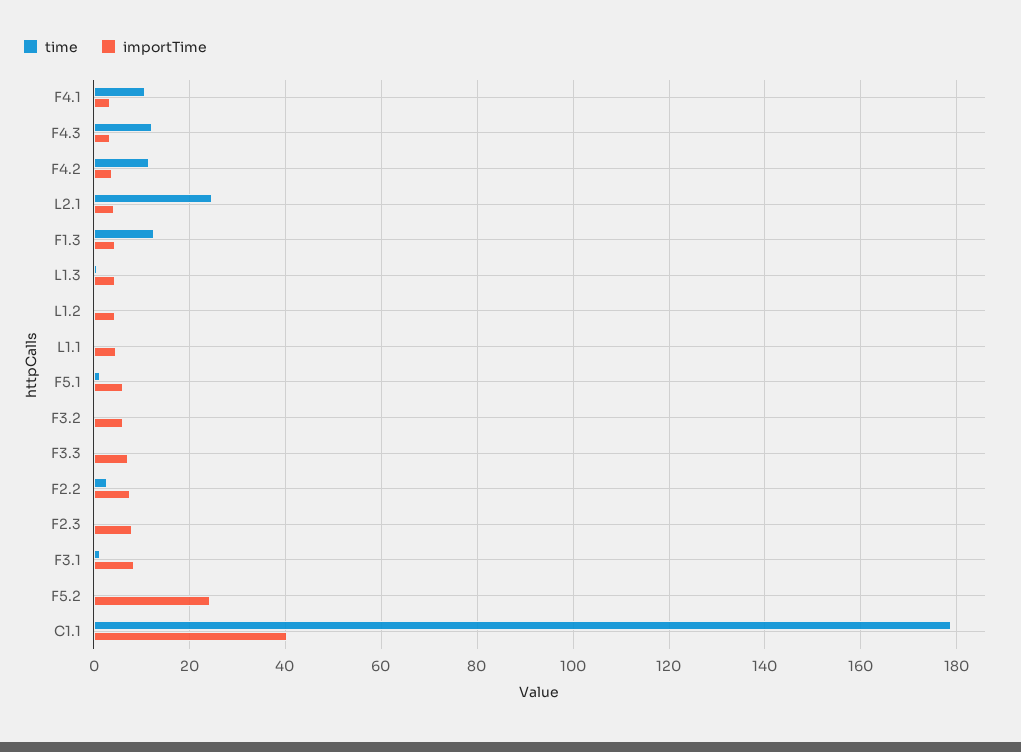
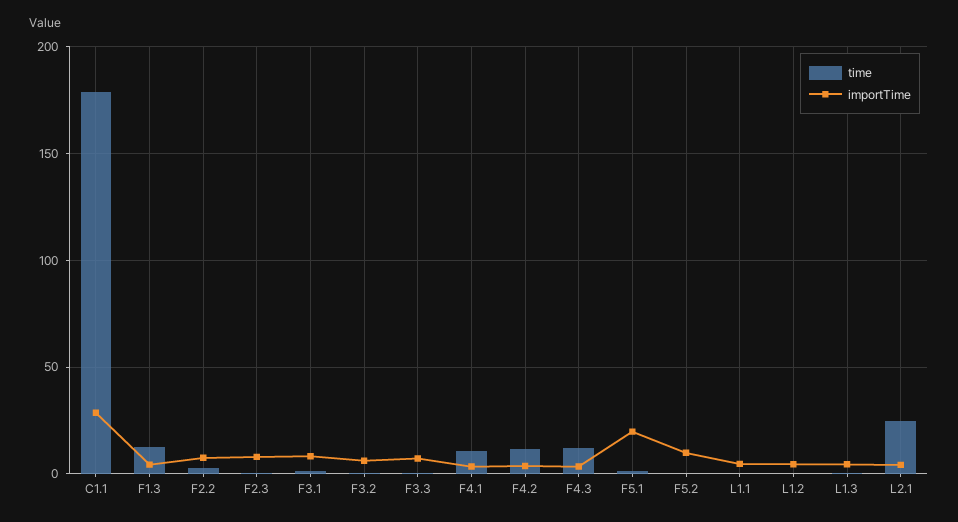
  {
    "time": {
      "F4.1": 10,
      "F4.3": 12,
      "F4.2": 12,
      "L2.1": 24,
      "F1.3": 12,
      "L1.3": 0,
      "L1.2": 0,
      "L1.1": 0,
      "F5.1": 2,
      "F3.2": 0,
      "F3.3": 0,
      "F2.2": 2,
      "F2.3": 0,
      "F3.1": 2,
      "F5.2": 0,
      "C1.1": 178
    },
    "importTime": {
      "F4.1": 4,
      "F4.3": 4,
      "F4.2": 4,
      "L2.1": 4,
      "F1.3": 4,
      "L1.3": 4,
      "L1.2": 4,
      "L1.1": 4,
-     "F5.1": 6,
+     "F5.1": 20,
      "F3.2": 6,
      "F3.3": 8,
      "F2.2": 8,
      "F2.3": 8,
      "F3.1": 8,
-     "F5.2": 24,
+     "F5.2": 10,
-     "C1.1": 40
+     "C1.1": 30
    }
  }

